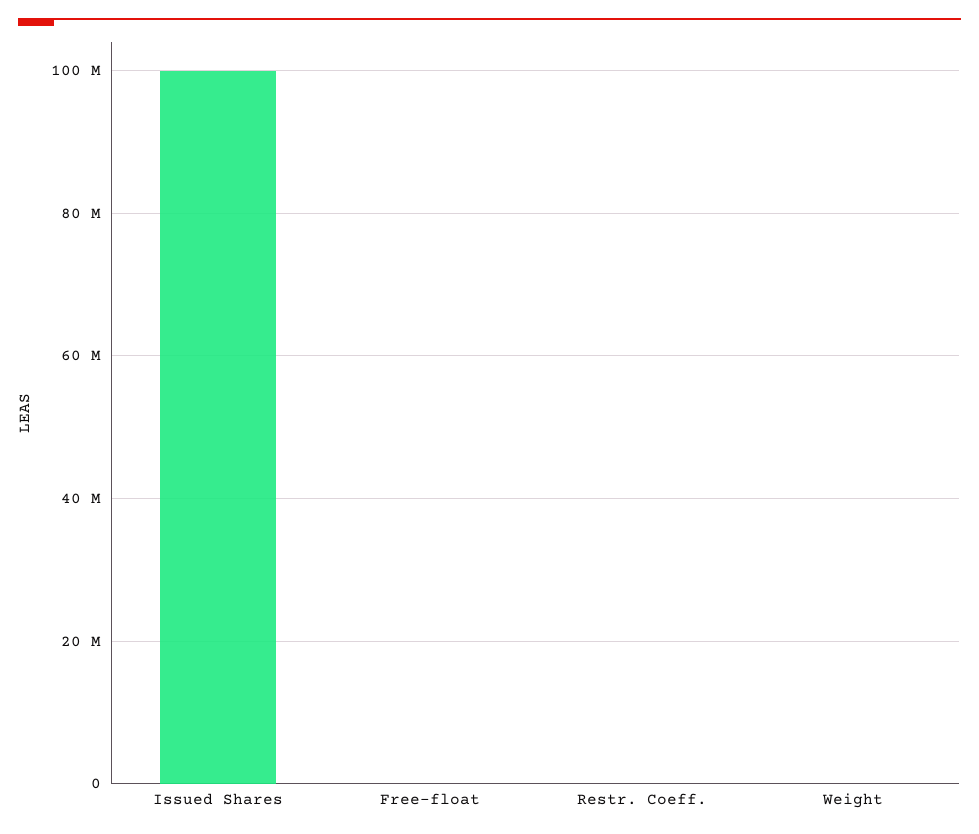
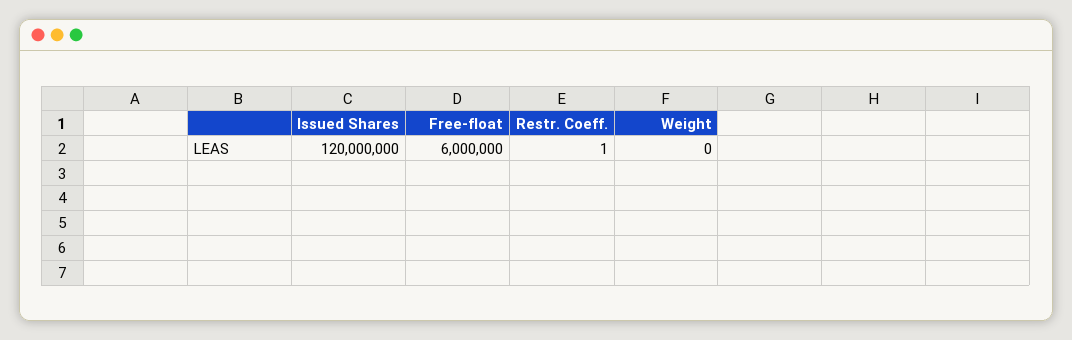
  {
-   "Issued Shares": 100000000,
+   "Issued Shares": 120000000,
-   "Free-float": 0,
+   "Free-float": 6000000,
    "Restr. Coeff.": 1,
    "Weight": 0
  }

